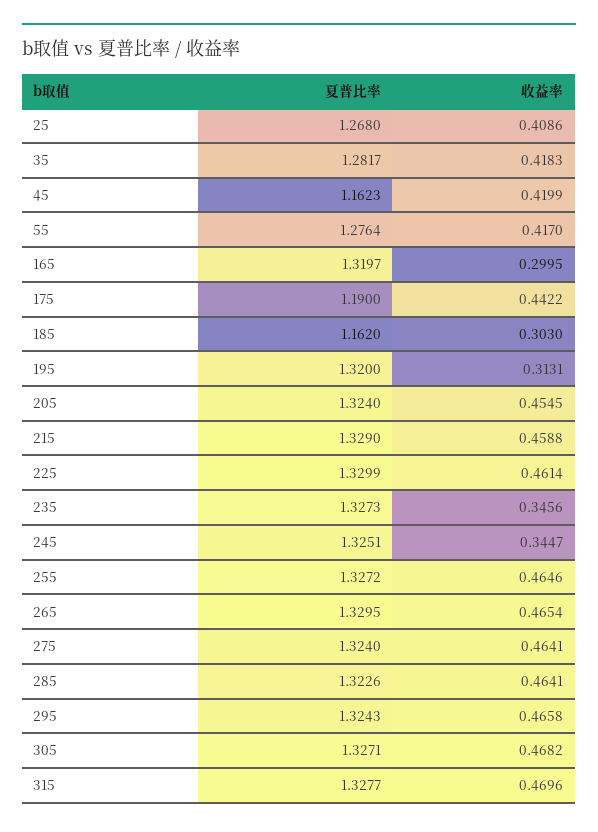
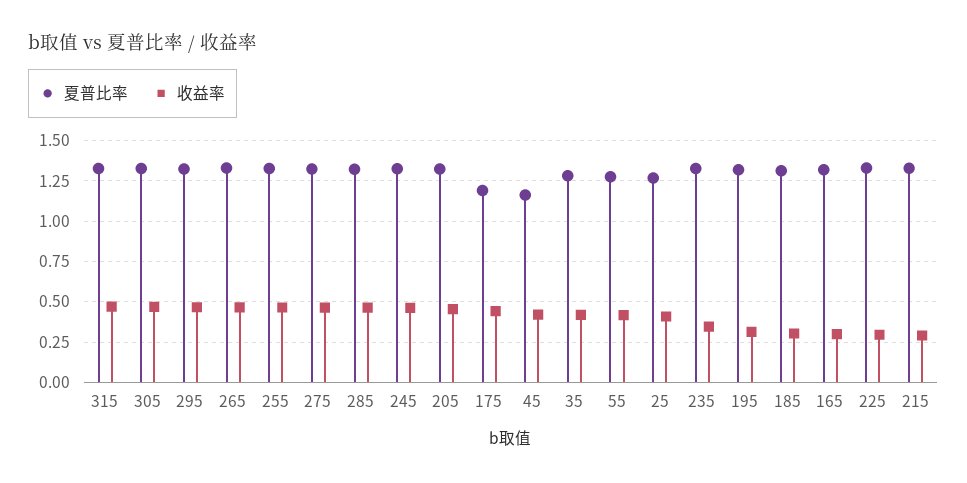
  {
    "夏普比率": {
      "25": 1.268,
      "35": 1.2817,
      "45": 1.1623,
      "55": 1.2764,
      "165": 1.3197,
      "175": 1.19,
-     "185": 1.162,
+     "185": 1.3,
      "195": 1.32,
      "205": 1.324,
      "215": 1.329,
      "225": 1.3299,
      "235": 1.3273,
      "245": 1.3251,
      "255": 1.3272,
      "265": 1.3295,
      "275": 1.324,
      "285": 1.3226,
      "295": 1.3243,
      "305": 1.3271,
      "315": 1.3277
    },
    "收益率": {
      "25": 0.4086,
      "35": 0.4183,
      "45": 0.4199,
      "55": 0.417,
      "165": 0.2995,
      "175": 0.4422,
      "185": 0.303,
      "195": 0.3131,
      "205": 0.4545,
-     "215": 0.4588,
+     "215": 0.3,
-     "225": 0.4614,
+     "225": 0.3,
      "235": 0.3456,
-     "245": 0.3447,
+     "245": 0.45,
      "255": 0.4646,
      "265": 0.4654,
      "275": 0.4641,
      "285": 0.4641,
      "295": 0.4658,
      "305": 0.4682,
      "315": 0.4696
    }
  }

